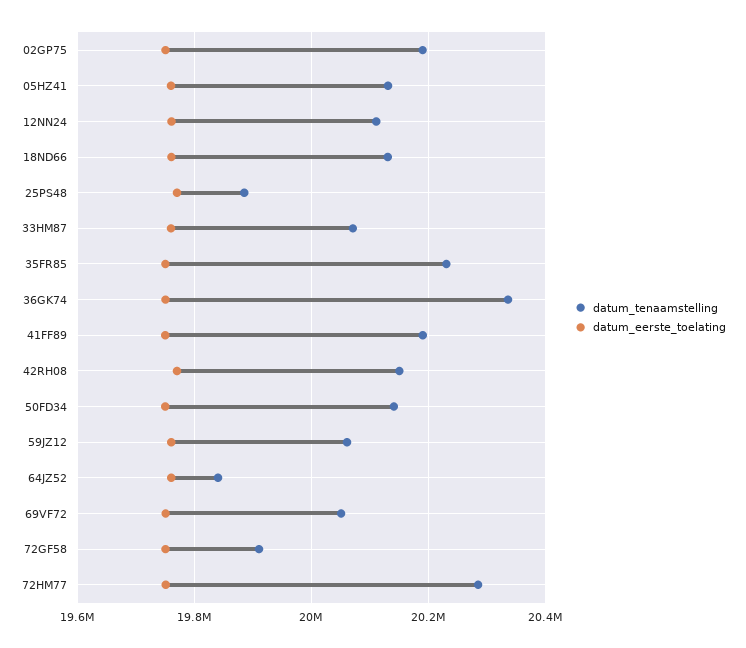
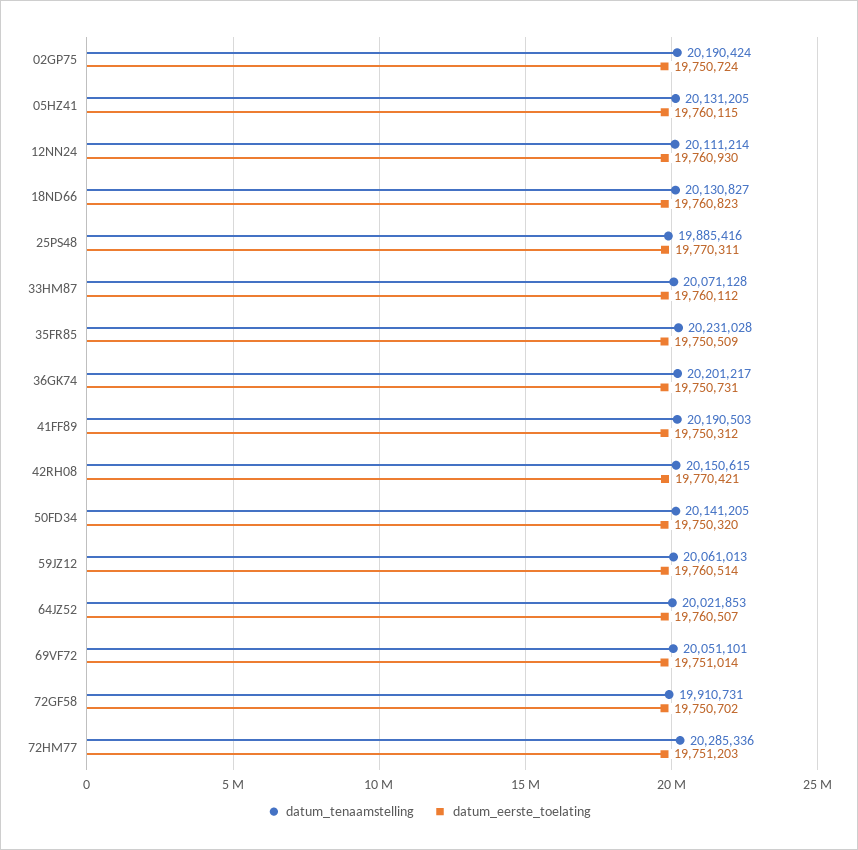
  {
    "datum_tenaamstelling": {
      "02GP75": 20190424,
      "05HZ41": 20131205,
      "12NN24": 20111214,
      "18ND66": 20130827,
      "25PS48": 19885416,
      "33HM87": 20071128,
      "35FR85": 20231028,
-     "36GK74": 20340000,
+     "36GK74": 20201217,
      "41FF89": 20190503,
      "42RH08": 20150615,
      "50FD34": 20141205,
      "59JZ12": 20061013,
-     "64JZ52": 19840000,
+     "64JZ52": 20021853,
      "69VF72": 20051101,
      "72GF58": 19910731,
      "72HM77": 20285336
    },
    "datum_eerste_toelating": {
      "02GP75": 19750724,
      "05HZ41": 19760115,
      "12NN24": 19760930,
      "18ND66": 19760823,
      "25PS48": 19770311,
      "33HM87": 19760112,
      "35FR85": 19750509,
      "36GK74": 19750731,
      "41FF89": 19750312,
      "42RH08": 19770421,
      "50FD34": 19750320,
      "59JZ12": 19760514,
      "64JZ52": 19760507,
      "69VF72": 19751014,
      "72GF58": 19750702,
      "72HM77": 19751203
    }
  }

